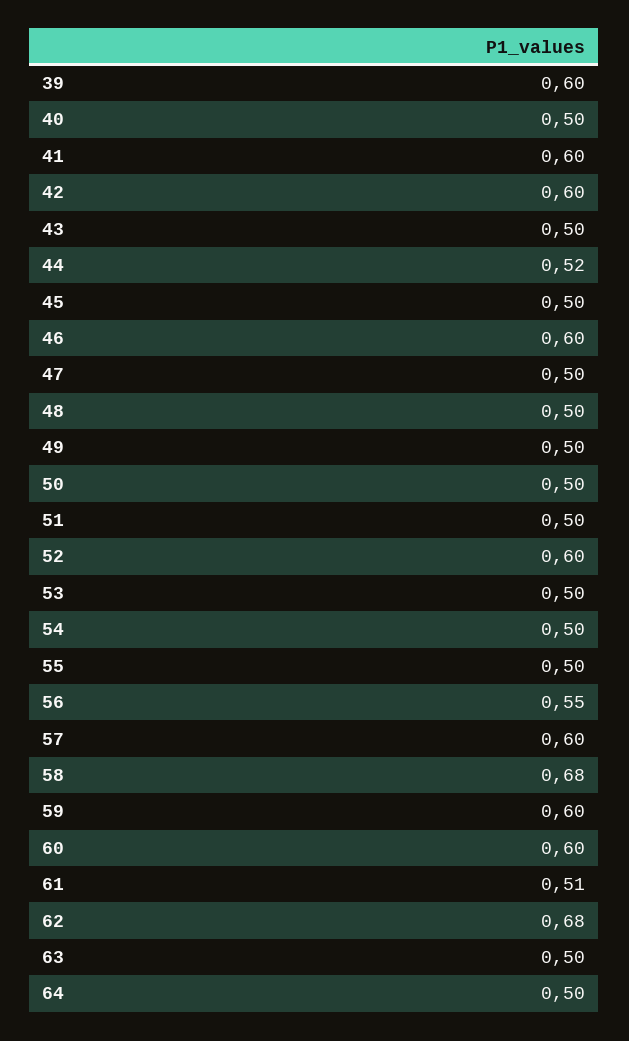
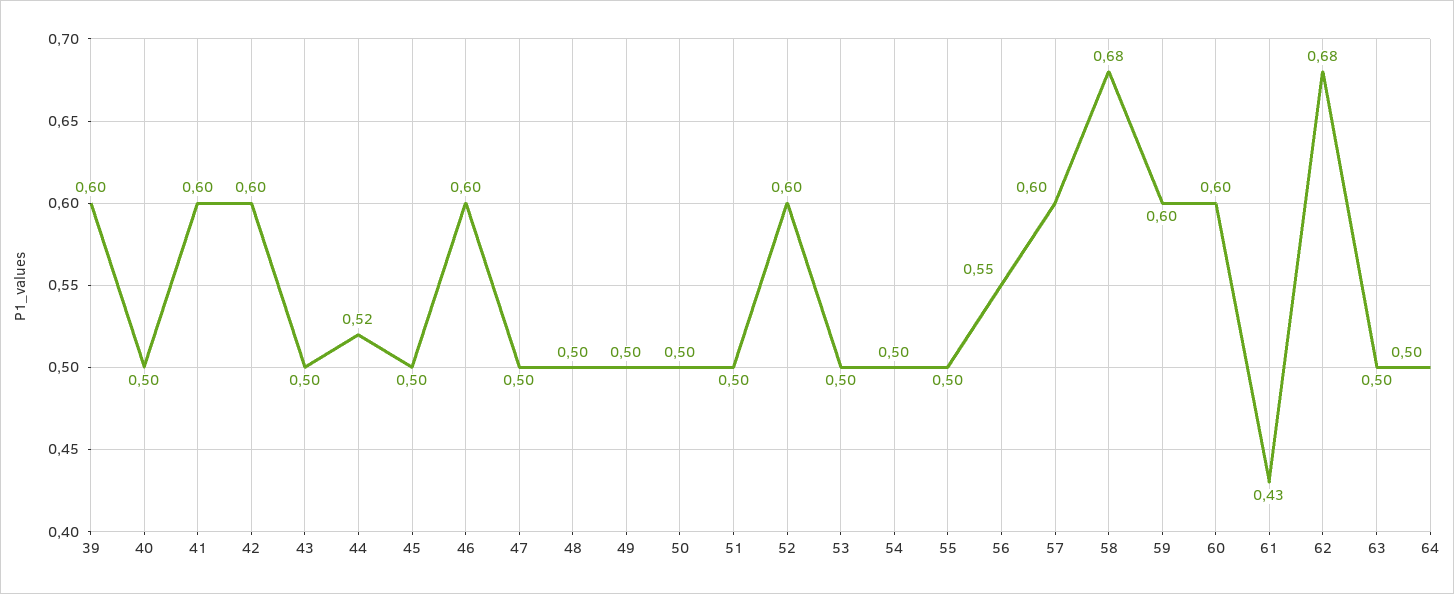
  {
    "39": 0.6,
    "40": 0.5,
    "41": 0.6,
    "42": 0.6,
    "43": 0.5,
    "44": 0.52,
    "45": 0.5,
    "46": 0.6,
    "47": 0.5,
    "48": 0.5,
    "49": 0.5,
    "50": 0.5,
    "51": 0.5,
    "52": 0.6,
    "53": 0.5,
    "54": 0.5,
    "55": 0.5,
    "56": 0.55,
    "57": 0.6,
    "58": 0.68,
    "59": 0.6,
    "60": 0.6,
-   "61": 0.51,
+   "61": 0.43,
    "62": 0.68,
    "63": 0.5,
    "64": 0.5
  }

